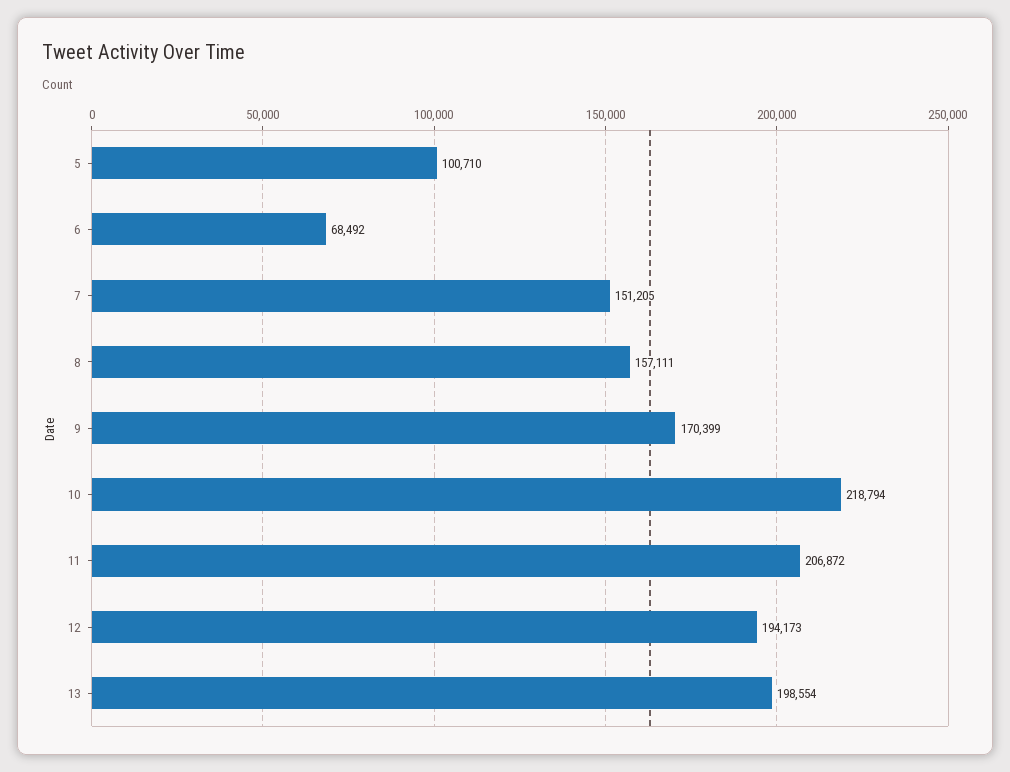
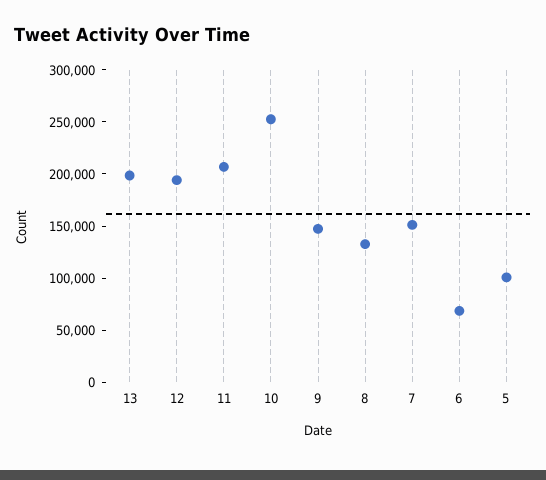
  {
    "5": 100710,
    "6": 68492,
    "7": 151205,
-   "8": 157111,
+   "8": 130000,
-   "9": 170399,
+   "9": 150000,
-   "10": 218794,
+   "10": 250000,
    "11": 206872,
    "12": 194173,
    "13": 198554
  }

